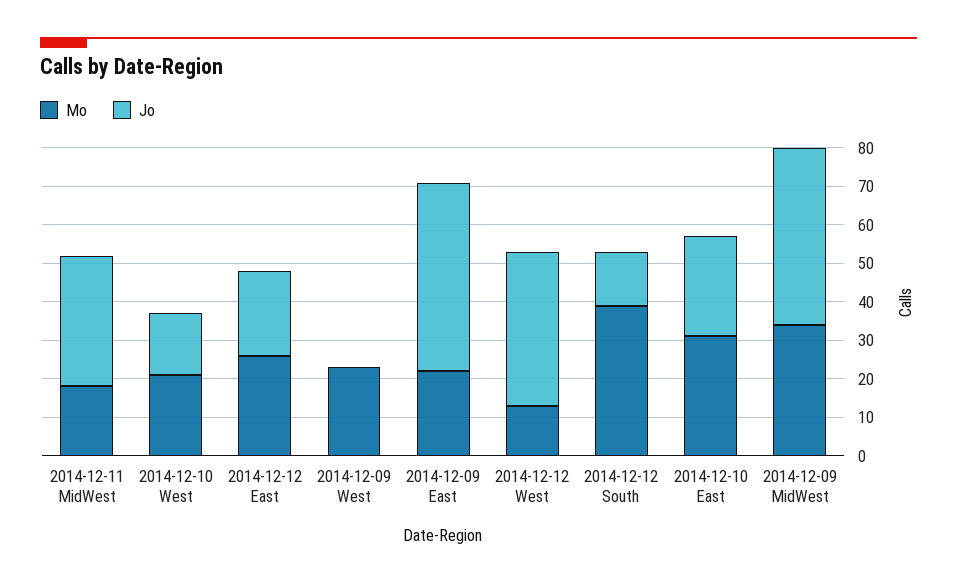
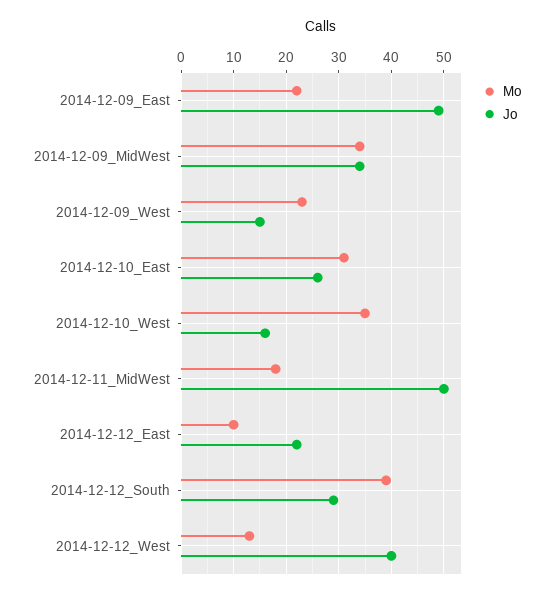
  {
    "Mo": {
      "2014-12-11 MidWest": 20,
-     "2014-12-10 West": 20,
+     "2014-12-10 West": 35,
-     "2014-12-12 East": 25,
+     "2014-12-12 East": 10,
      "2014-12-09 West": 25,
      "2014-12-09 East": 20,
      "2014-12-12 West": 15,
      "2014-12-12 South": 40,
      "2014-12-10 East": 30,
      "2014-12-09 MidWest": 35
    },
    "Jo": {
-     "2014-12-11 MidWest": 35,
+     "2014-12-11 MidWest": 50,
      "2014-12-10 West": 15,
      "2014-12-12 East": 20,
-     "2014-12-09 West": 0,
+     "2014-12-09 West": 15,
      "2014-12-09 East": 50,
      "2014-12-12 West": 40,
-     "2014-12-12 South": 15,
+     "2014-12-12 South": 30,
      "2014-12-10 East": 25,
-     "2014-12-09 MidWest": 45
+     "2014-12-09 MidWest": 35
    }
  }

